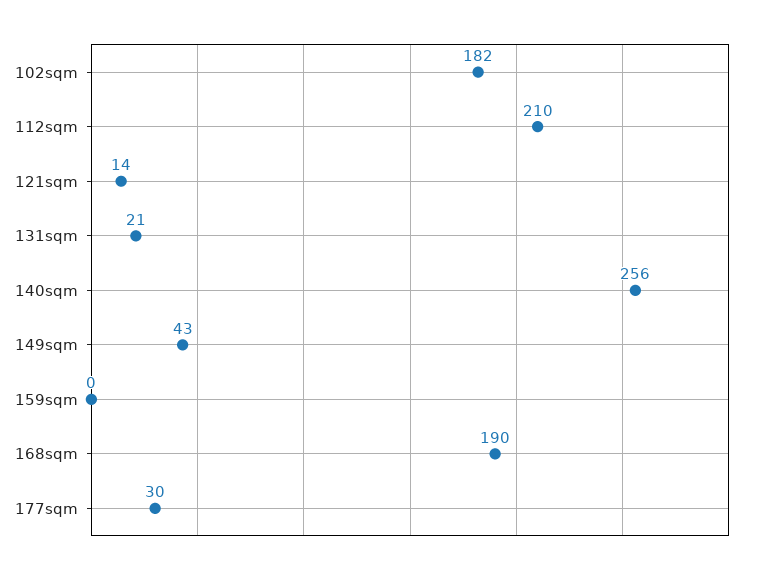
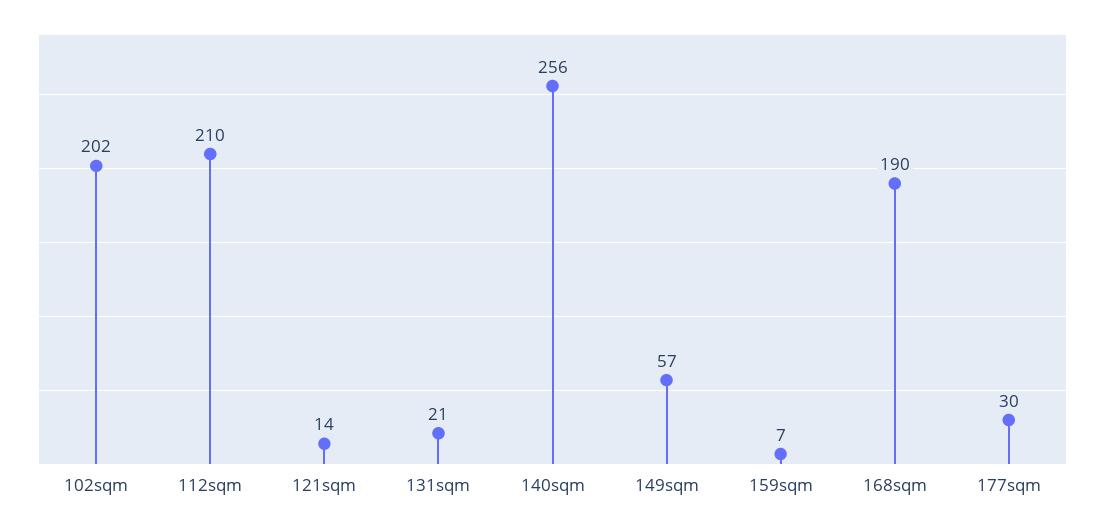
  {
-   "102sqm": 182,
+   "102sqm": 202,
    "112sqm": 210,
    "121sqm": 14,
    "131sqm": 21,
    "140sqm": 256,
-   "149sqm": 43,
+   "149sqm": 57,
-   "159sqm": 0,
+   "159sqm": 7,
    "168sqm": 190,
    "177sqm": 30
  }

